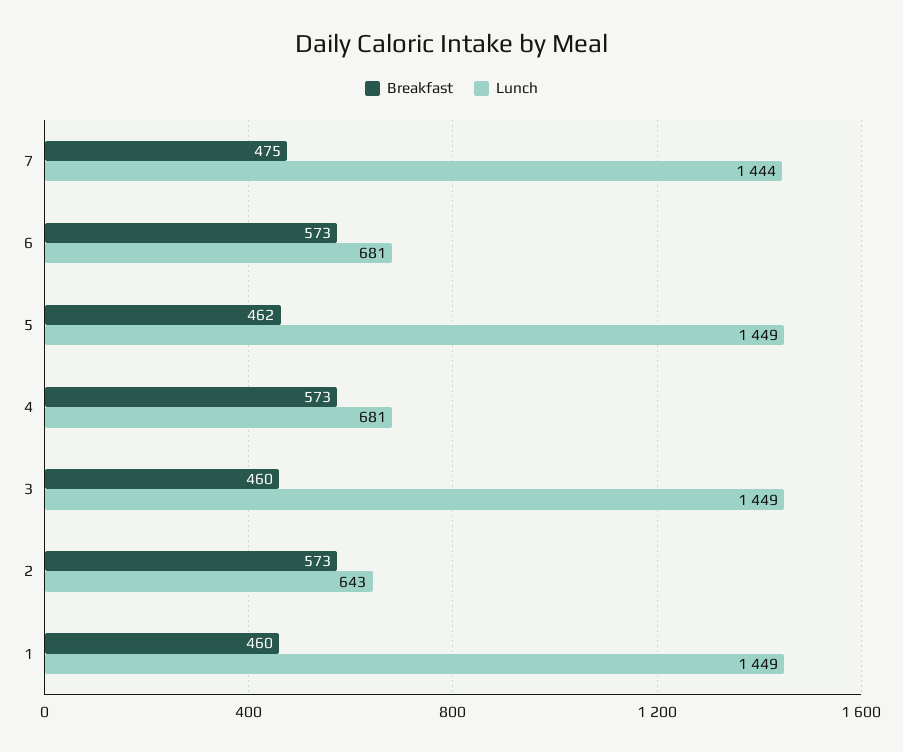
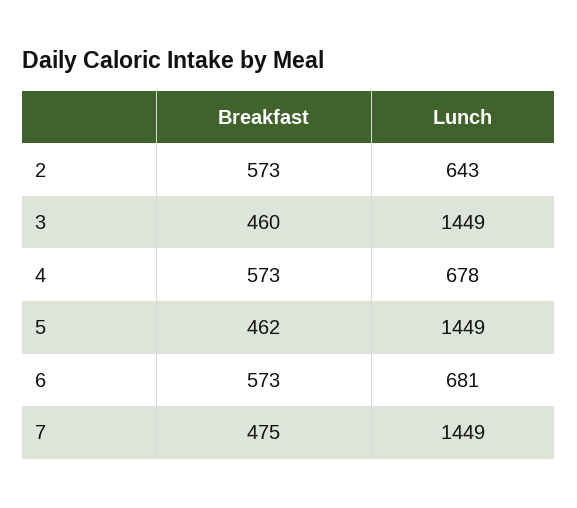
  {
    "Breakfast": {
      "7": 475,
      "6": 573,
      "5": 462,
      "4": 573,
      "3": 460,
-     "2": 573,
+     "2": 573
-     "1": 460
    },
    "Lunch": {
-     "7": 1444,
+     "7": 1449,
      "6": 681,
      "5": 1449,
-     "4": 681,
+     "4": 678,
      "3": 1449,
-     "2": 643,
+     "2": 643
-     "1": 1449
    }
  }

